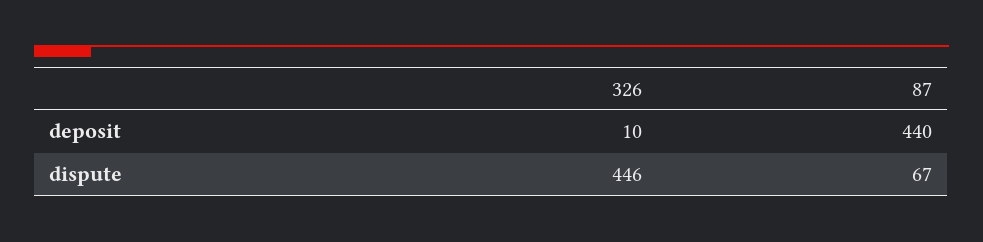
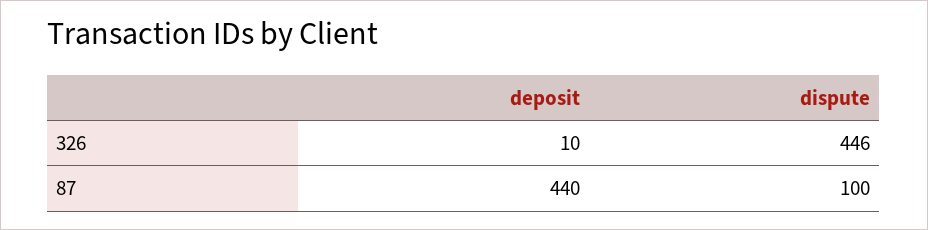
  {
    "326": {
      "deposit": 10,
      "dispute": 446
    },
    "87": {
      "deposit": 440,
-     "dispute": 67
+     "dispute": 100
    }
  }

